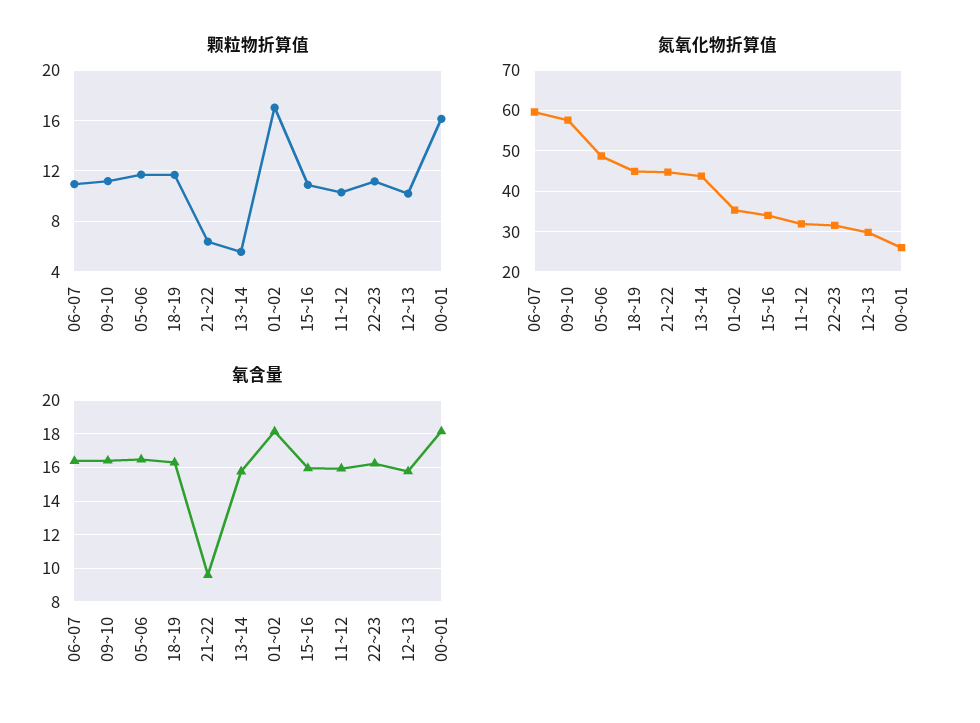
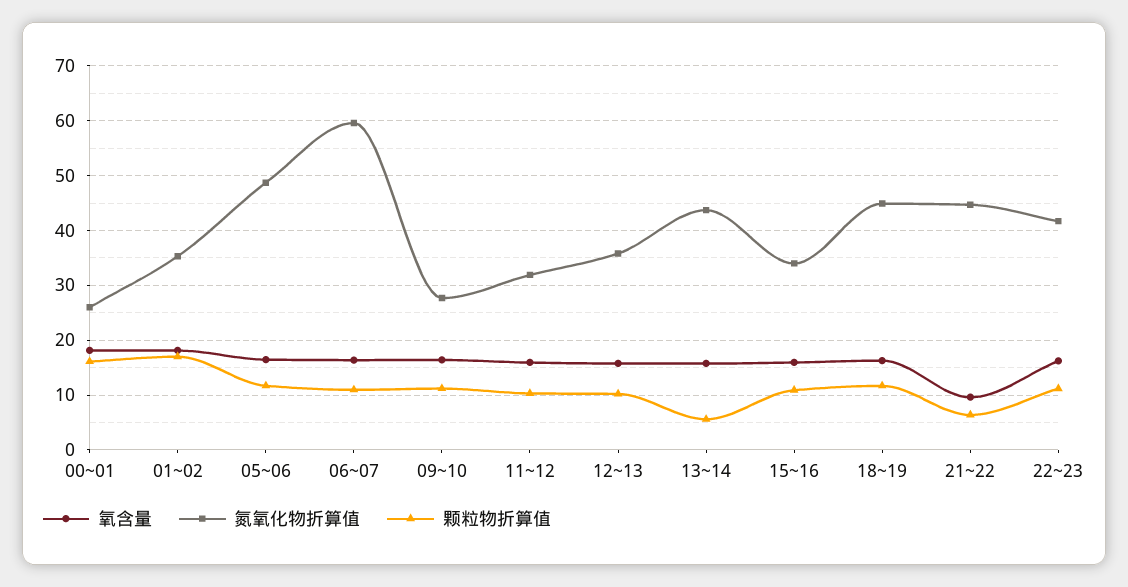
  {
    "颗粒物折算值": {
      "06~07": 11,
      "09~10": 11,
      "05~06": 11.5,
      "18~19": 11.5,
      "21~22": 6.5,
      "13~14": 5.5,
      "01~02": 17,
      "15~16": 11,
      "11~12": 10.5,
      "22~23": 11,
      "12~13": 10,
      "00~01": 16
    },
    "氮氧化物折算值": {
      "06~07": 60,
-     "09~10": 58,
+     "09~10": 28,
      "05~06": 48,
      "18~19": 44,
      "21~22": 44,
      "13~14": 44,
      "01~02": 36,
      "15~16": 34,
      "11~12": 32,
-     "22~23": 32,
+     "22~23": 42,
-     "12~13": 30,
+     "12~13": 36,
      "00~01": 26
    },
    "氧含量": {
      "06~07": 16.5,
      "09~10": 16.5,
      "05~06": 16.5,
      "18~19": 16.5,
      "21~22": 9.5,
      "13~14": 16,
      "01~02": 18,
      "15~16": 16,
      "11~12": 16,
      "22~23": 16,
      "12~13": 16,
      "00~01": 18
    }
  }

